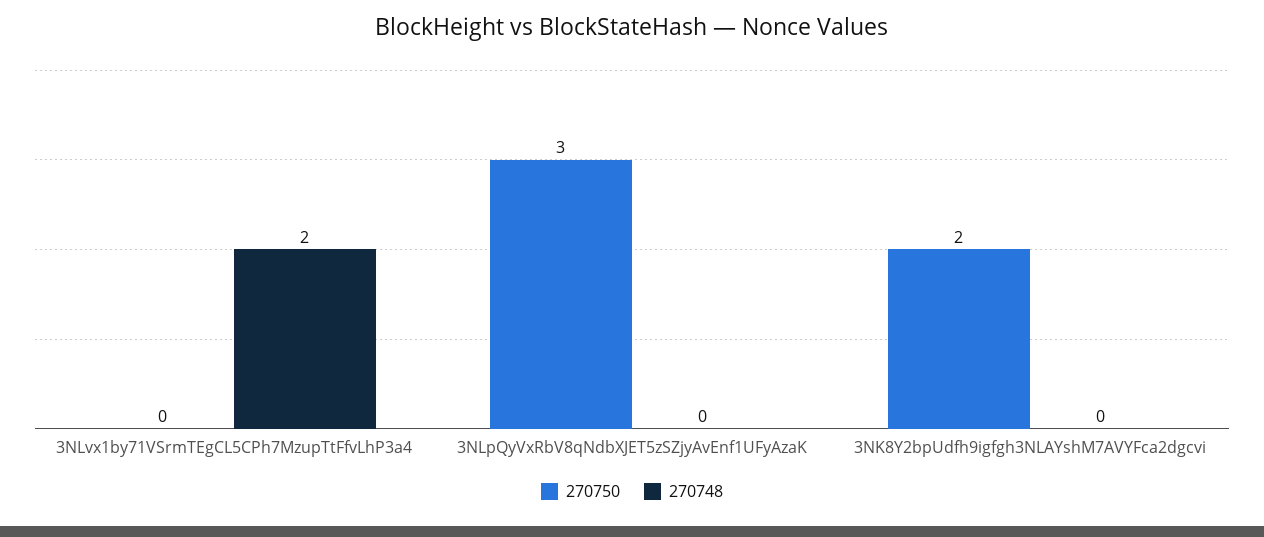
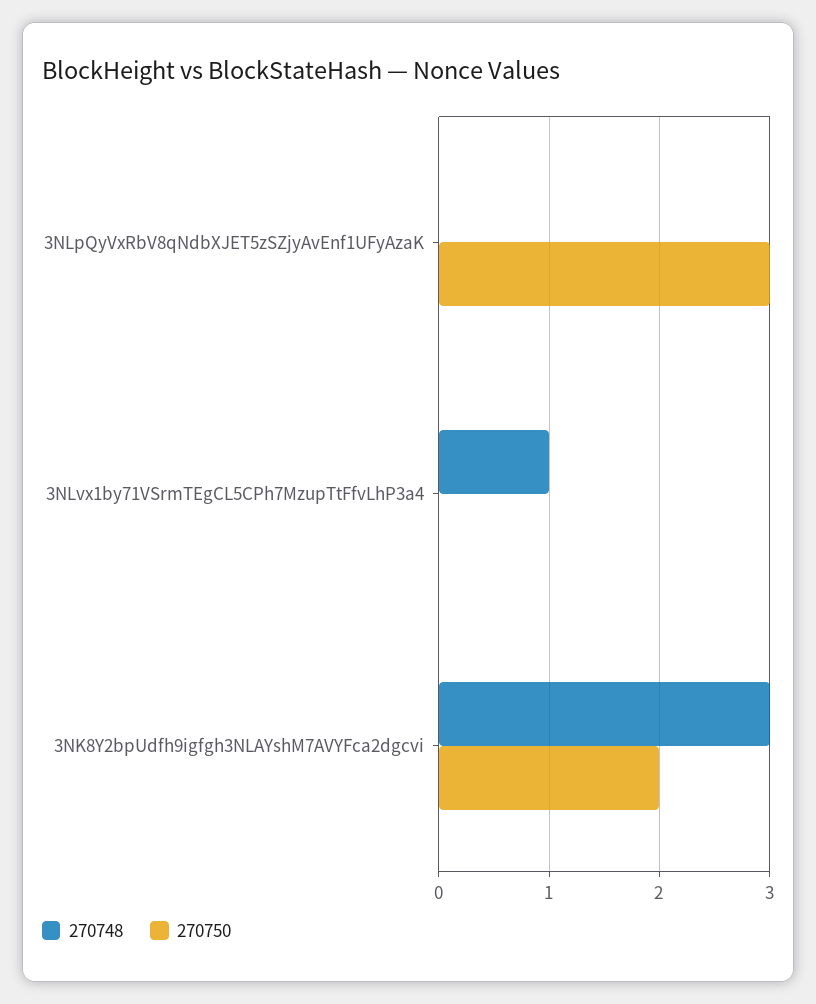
  {
    "270750": {
      "3NLvx1by71VSrmTEgCL5CPh7MzupTtFfvLhP3a4": 0,
      "3NLpQyVxRbV8qNdbXJET5zSZjyAvEnf1UFyAzaK": 3,
      "3NK8Y2bpUdfh9igfgh3NLAYshM7AVYFca2dgcvi": 2
    },
    "270748": {
-     "3NLvx1by71VSrmTEgCL5CPh7MzupTtFfvLhP3a4": 2,
+     "3NLvx1by71VSrmTEgCL5CPh7MzupTtFfvLhP3a4": 1,
      "3NLpQyVxRbV8qNdbXJET5zSZjyAvEnf1UFyAzaK": 0,
-     "3NK8Y2bpUdfh9igfgh3NLAYshM7AVYFca2dgcvi": 0
+     "3NK8Y2bpUdfh9igfgh3NLAYshM7AVYFca2dgcvi": 3
    }
  }

